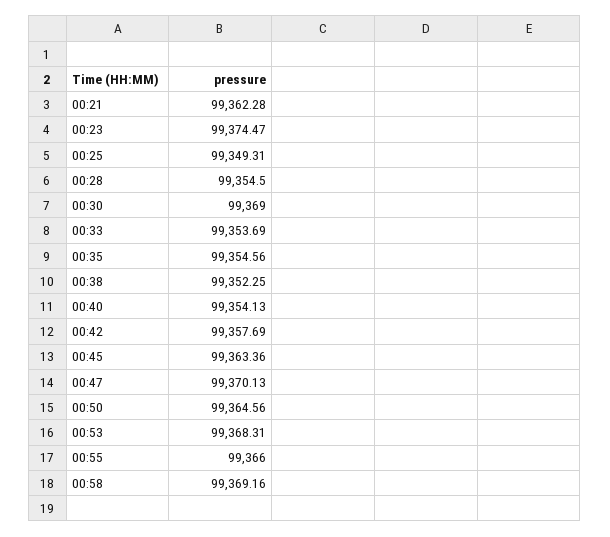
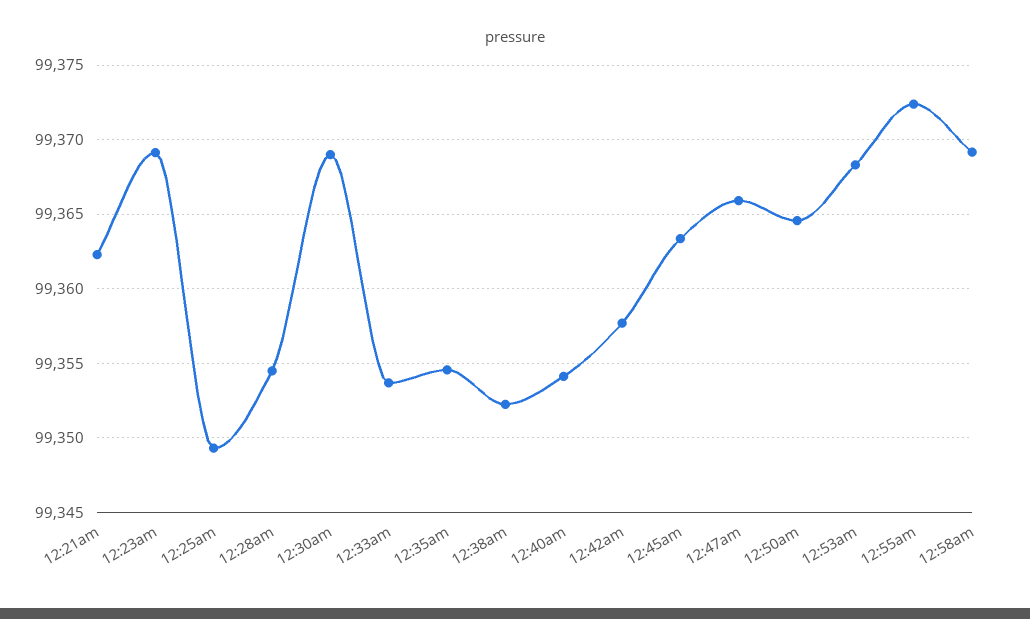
  {
    "00:21": 99362.28,
-   "00:23": 99374.47,
+   "00:23": 99369,
    "00:25": 99349.31,
    "00:28": 99354.5,
    "00:30": 99369,
    "00:33": 99353.69,
    "00:35": 99354.56,
    "00:38": 99352.25,
    "00:40": 99354.13,
    "00:42": 99357.69,
    "00:45": 99363.36,
-   "00:47": 99370.13,
+   "00:47": 99366,
    "00:50": 99364.56,
    "00:53": 99368.31,
-   "00:55": 99366,
+   "00:55": 99372.5,
    "00:58": 99369.16
  }

